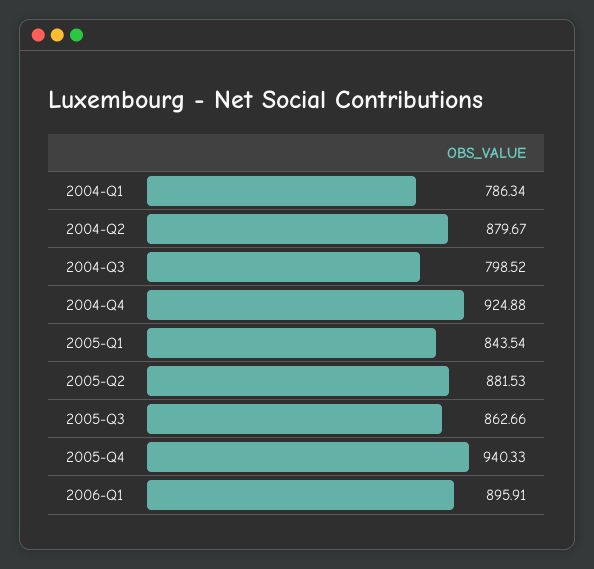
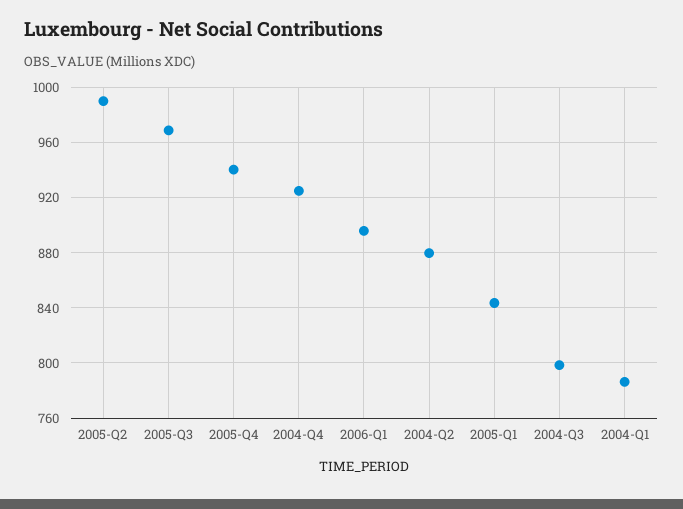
  {
    "2004-Q1": 786.34,
    "2004-Q2": 879.67,
    "2004-Q3": 798.52,
    "2004-Q4": 924.88,
    "2005-Q1": 843.54,
-   "2005-Q2": 881.53,
+   "2005-Q2": 990,
-   "2005-Q3": 862.66,
+   "2005-Q3": 970,
    "2005-Q4": 940.33,
    "2006-Q1": 895.91
  }

